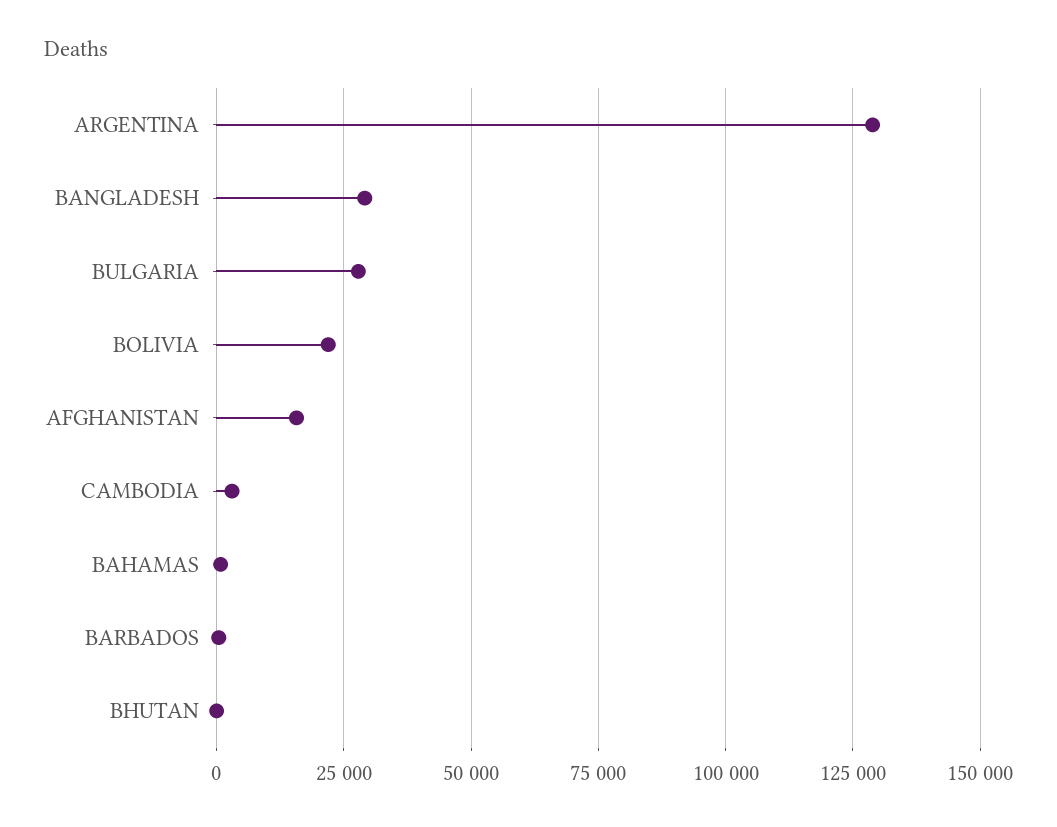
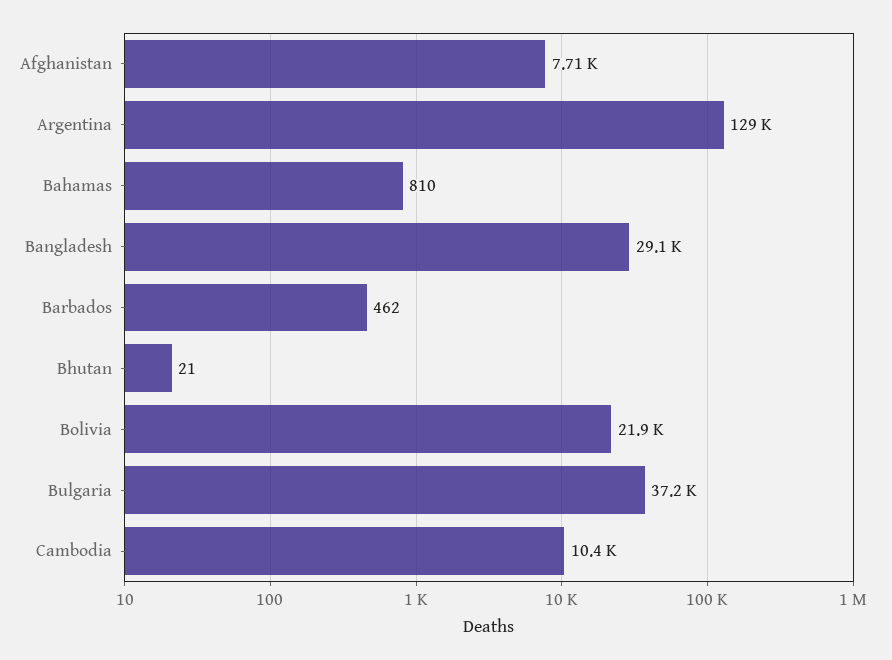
  {
    "ARGENTINA": 129000,
    "BANGLADESH": 29100,
-   "BULGARIA": 27500,
+   "BULGARIA": 37200,
    "BOLIVIA": 21900,
-   "AFGHANISTAN": 15000,
+   "AFGHANISTAN": 7710,
-   "CAMBODIA": 2500,
+   "CAMBODIA": 10400,
    "BAHAMAS": 810,
    "BARBADOS": 462,
    "BHUTAN": 21
  }

